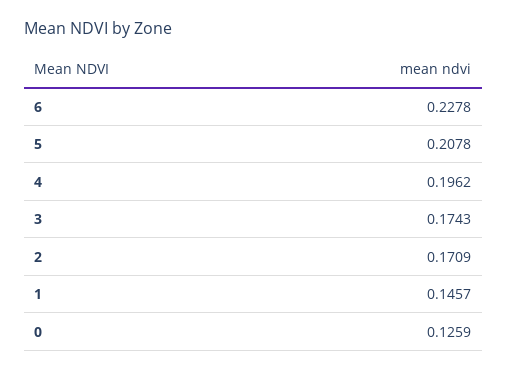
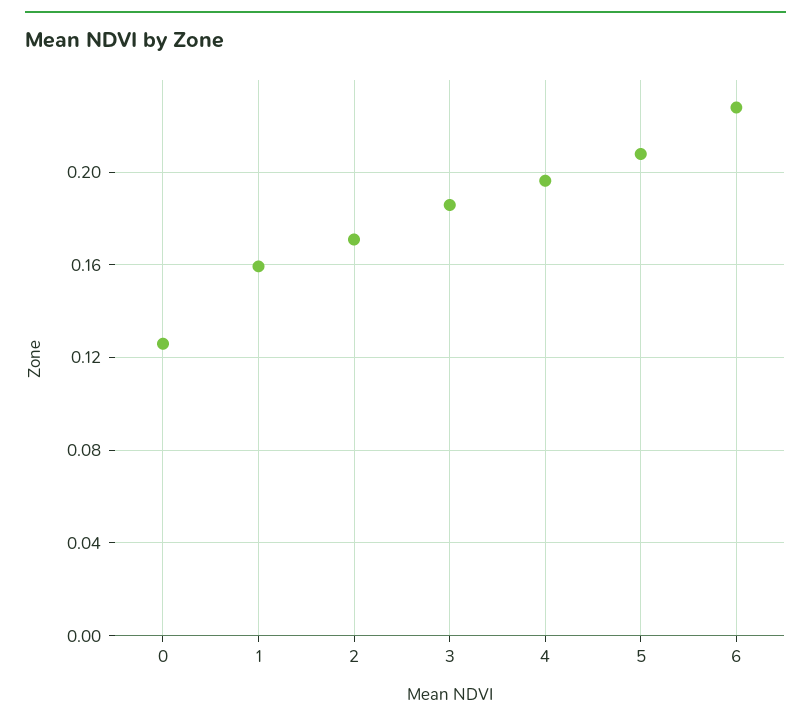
  {
    "6": 0.2278,
    "5": 0.2078,
    "4": 0.1962,
-   "3": 0.1743,
+   "3": 0.185,
    "2": 0.1709,
-   "1": 0.1457,
+   "1": 0.16,
    "0": 0.1259
  }

